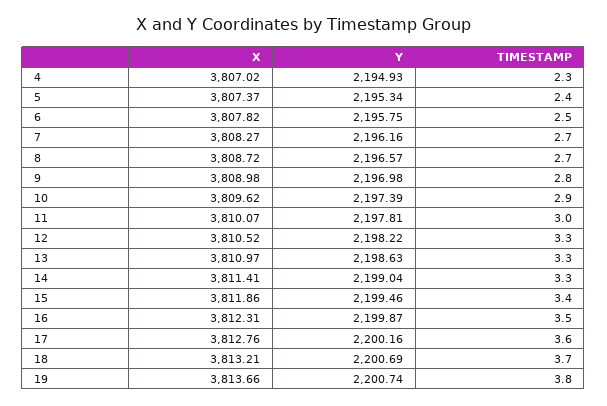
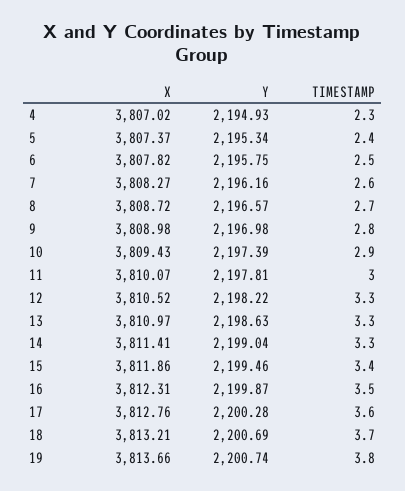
  {
    "X": {
      "4": 3807.02,
      "5": 3807.37,
      "6": 3807.82,
      "7": 3808.27,
      "8": 3808.72,
      "9": 3808.98,
-     "10": 3809.62,
+     "10": 3809.43,
      "11": 3810.07,
      "12": 3810.52,
      "13": 3810.97,
      "14": 3811.41,
      "15": 3811.86,
      "16": 3812.31,
      "17": 3812.76,
      "18": 3813.21,
      "19": 3813.66
    },
    "Y": {
      "4": 2194.93,
      "5": 2195.34,
      "6": 2195.75,
      "7": 2196.16,
      "8": 2196.57,
      "9": 2196.98,
      "10": 2197.39,
      "11": 2197.81,
      "12": 2198.22,
      "13": 2198.63,
      "14": 2199.04,
      "15": 2199.46,
      "16": 2199.87,
-     "17": 2200.16,
+     "17": 2200.28,
      "18": 2200.69,
      "19": 2200.74
    },
    "TIMESTAMP": {
      "4": 2.3,
      "5": 2.4,
      "6": 2.5,
-     "7": 2.7,
+     "7": 2.6,
      "8": 2.7,
      "9": 2.8,
      "10": 2.9,
      "11": 3,
      "12": 3.3,
      "13": 3.3,
      "14": 3.3,
      "15": 3.4,
      "16": 3.5,
      "17": 3.6,
      "18": 3.7,
      "19": 3.8
    }
  }

